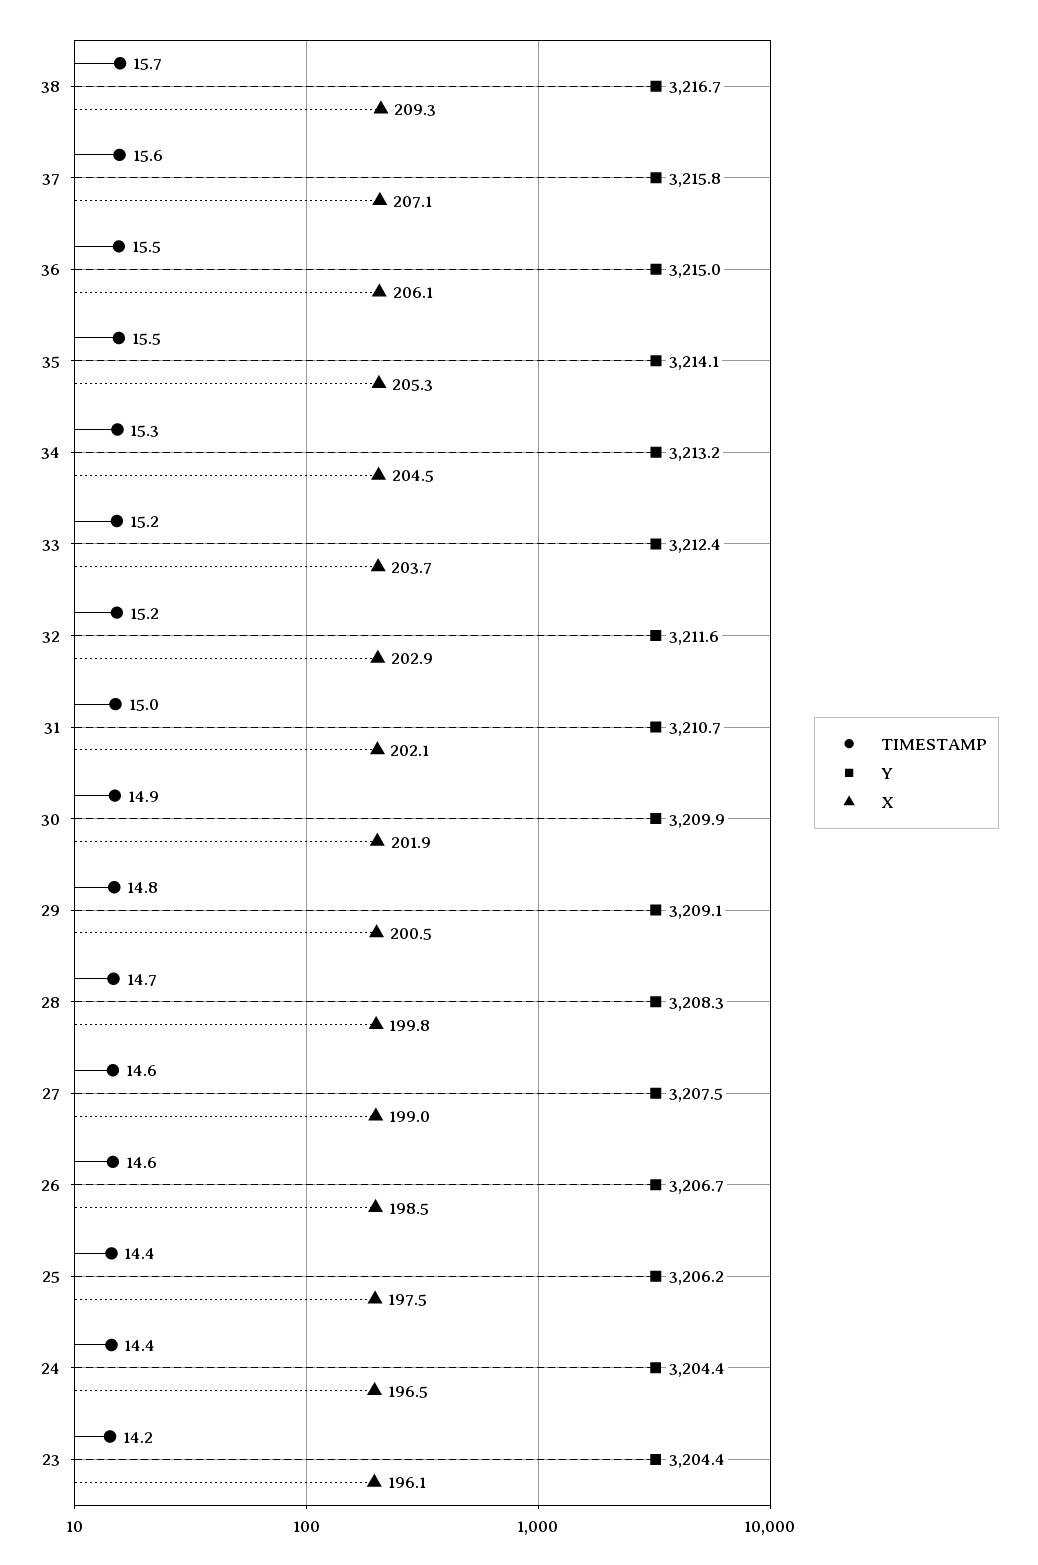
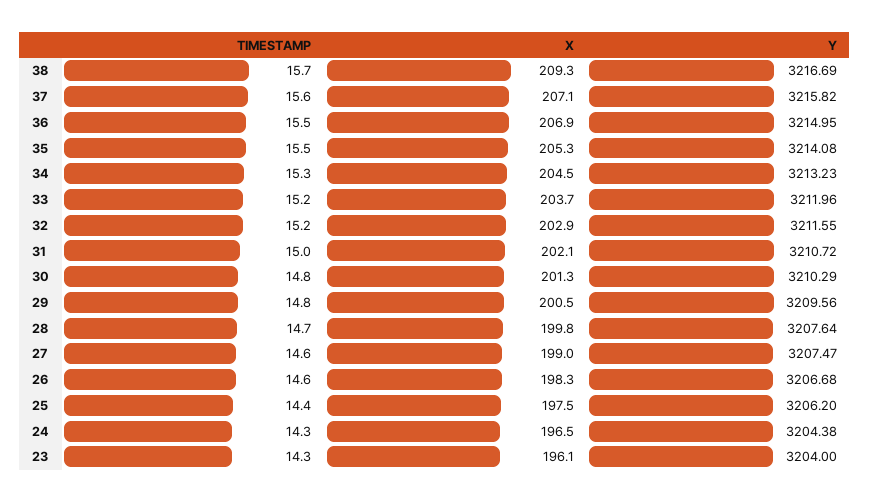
  {
    "TIMESTAMP": {
      "38": 15.7,
      "37": 15.6,
      "36": 15.5,
      "35": 15.5,
      "34": 15.3,
      "33": 15.2,
      "32": 15.2,
      "31": 15,
-     "30": 14.9,
+     "30": 14.8,
      "29": 14.8,
      "28": 14.7,
      "27": 14.6,
      "26": 14.6,
      "25": 14.4,
-     "24": 14.4,
+     "24": 14.3,
-     "23": 14.2
+     "23": 14.3
    },
    "Y": {
      "38": 3216.69,
      "37": 3215.82,
      "36": 3214.95,
      "35": 3214.08,
      "34": 3213.23,
-     "33": 3212.4,
+     "33": 3211.96,
      "32": 3211.55,
      "31": 3210.72,
-     "30": 3209.9,
+     "30": 3210.29,
-     "29": 3209.1,
+     "29": 3209.56,
-     "28": 3208.3,
+     "28": 3207.64,
      "27": 3207.47,
      "26": 3206.68,
      "25": 3206.2,
      "24": 3204.38,
-     "23": 3204.4
+     "23": 3204
    },
    "X": {
      "38": 209.3,
      "37": 207.1,
-     "36": 206.1,
+     "36": 206.9,
      "35": 205.3,
      "34": 204.5,
      "33": 203.7,
      "32": 202.9,
      "31": 202.1,
-     "30": 201.9,
+     "30": 201.3,
      "29": 200.5,
      "28": 199.8,
      "27": 199,
-     "26": 198.5,
+     "26": 198.3,
      "25": 197.5,
      "24": 196.5,
      "23": 196.1
    }
  }

